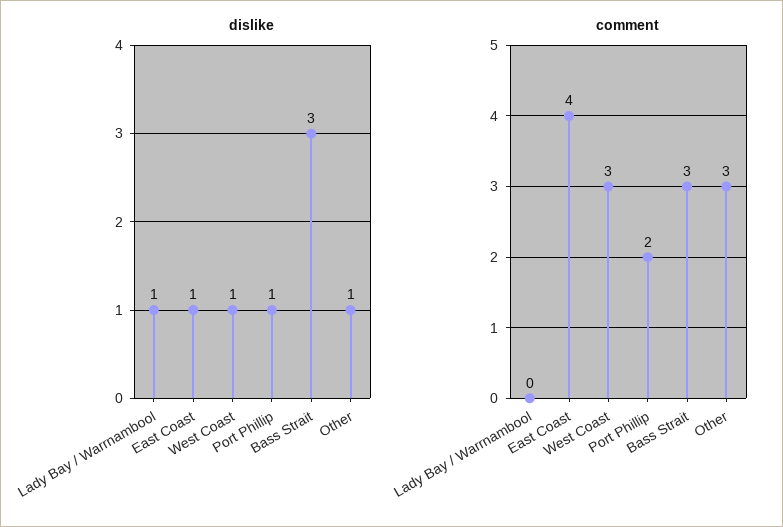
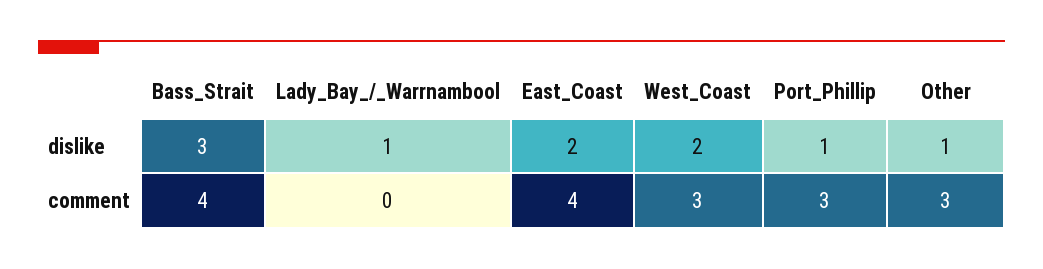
  {
    "dislike": {
      "Lady Bay / Warrnambool": 1,
-     "East Coast": 1,
+     "East Coast": 2,
-     "West Coast": 1,
+     "West Coast": 2,
      "Port Phillip": 1,
      "Bass Strait": 3,
      "Other": 1
    },
    "comment": {
      "Lady Bay / Warrnambool": 0,
      "East Coast": 4,
      "West Coast": 3,
-     "Port Phillip": 2,
+     "Port Phillip": 3,
-     "Bass Strait": 3,
+     "Bass Strait": 4,
      "Other": 3
    }
  }

